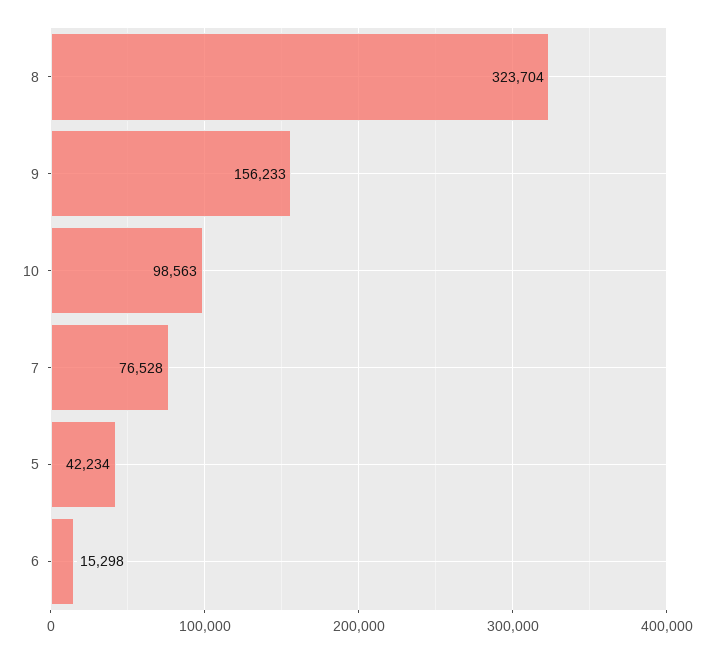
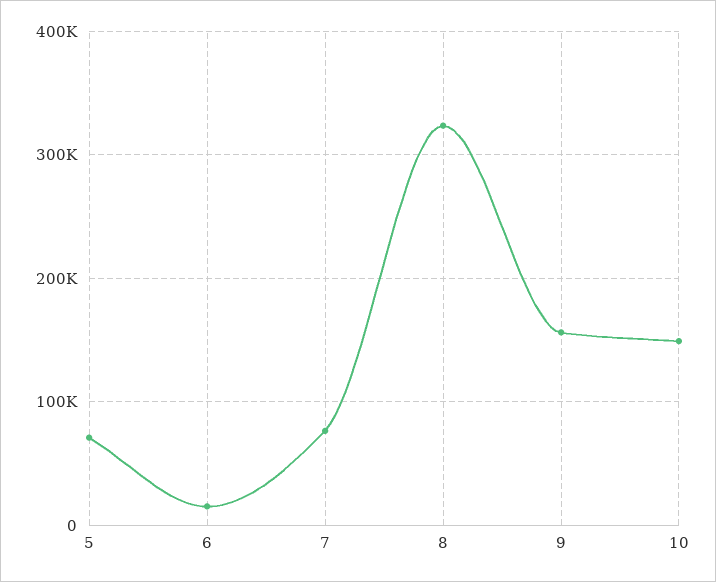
  {
    "8": 323704,
    "9": 156233,
-   "10": 98563,
+   "10": 150000,
    "7": 76528,
-   "5": 42234,
+   "5": 70000,
    "6": 15298
  }

